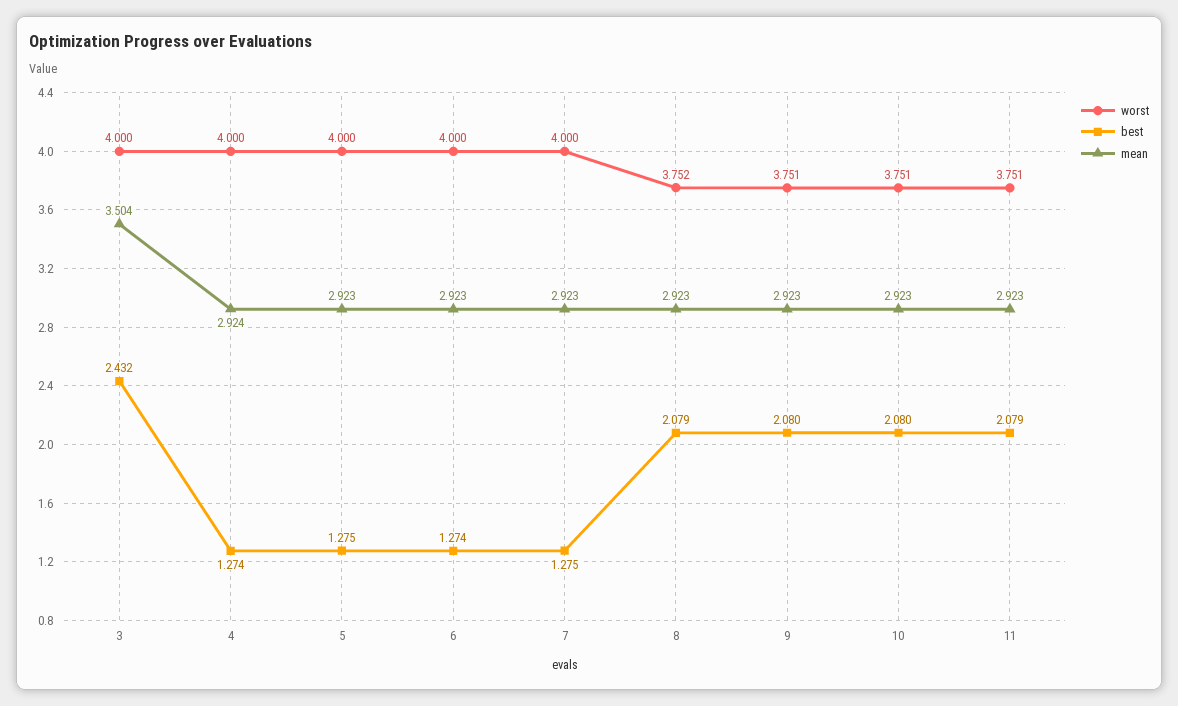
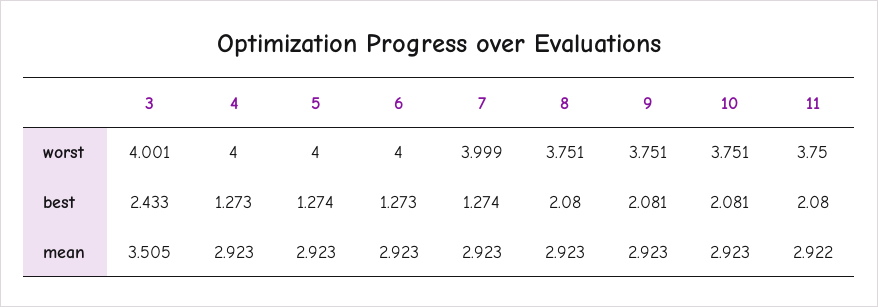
  {
    "worst": {
-     "3": 4,
+     "3": 4.001,
      "4": 4,
      "5": 4,
      "6": 4,
-     "7": 4,
+     "7": 3.999,
-     "8": 3.752,
+     "8": 3.751,
      "9": 3.751,
      "10": 3.751,
-     "11": 3.751
+     "11": 3.75
    },
    "best": {
-     "3": 2.432,
+     "3": 2.433,
-     "4": 1.274,
+     "4": 1.273,
-     "5": 1.275,
+     "5": 1.274,
-     "6": 1.274,
+     "6": 1.273,
-     "7": 1.275,
+     "7": 1.274,
-     "8": 2.079,
+     "8": 2.08,
-     "9": 2.08,
+     "9": 2.081,
-     "10": 2.08,
+     "10": 2.081,
-     "11": 2.079
+     "11": 2.08
    },
    "mean": {
-     "3": 3.504,
+     "3": 3.505,
-     "4": 2.924,
+     "4": 2.923,
      "5": 2.923,
      "6": 2.923,
      "7": 2.923,
      "8": 2.923,
      "9": 2.923,
      "10": 2.923,
-     "11": 2.923
+     "11": 2.922
    }
  }

